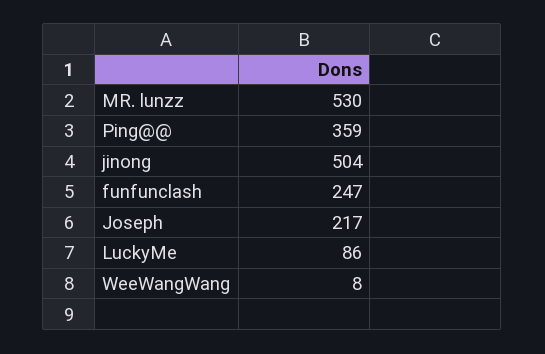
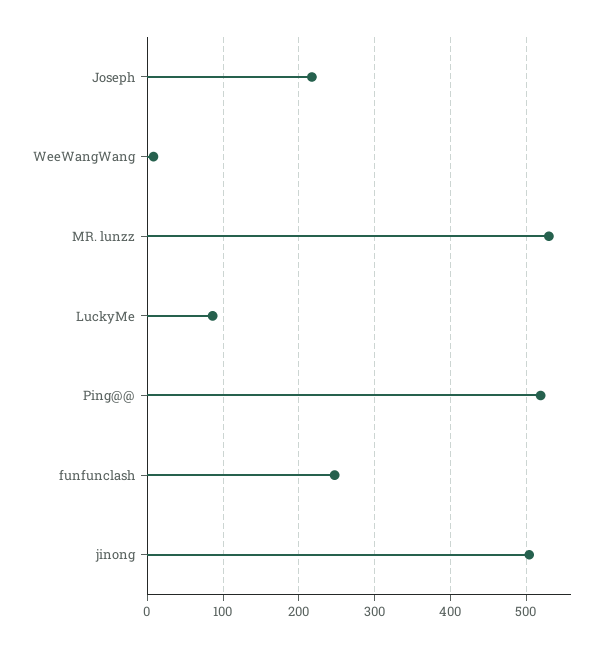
  {
    "MR. lunzz": 530,
-   "Ping@@": 359,
+   "Ping@@": 520,
    "jinong": 504,
    "funfunclash": 247,
    "Joseph": 217,
    "LuckyMe": 86,
    "WeeWangWang": 8
  }

